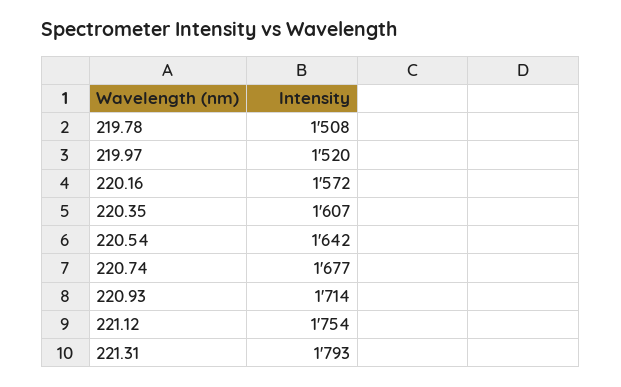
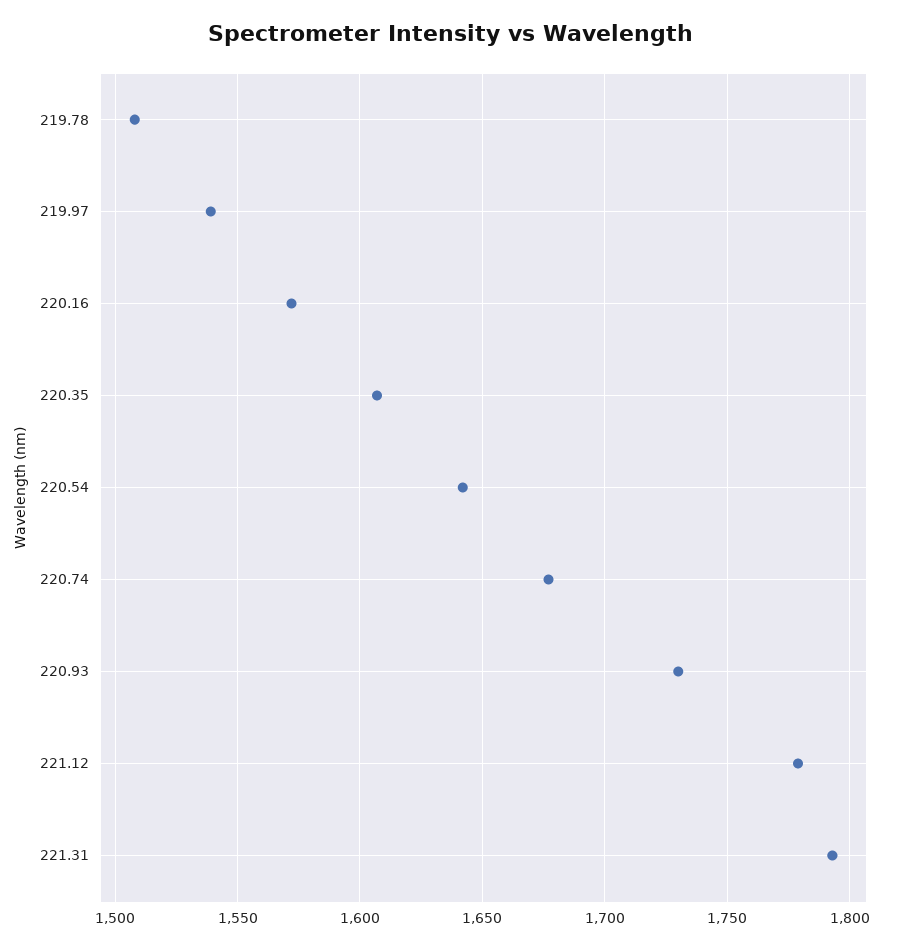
  {
    "219.78": 1508,
-   "219.97": 1520,
+   "219.97": 1540,
    "220.16": 1572,
    "220.35": 1607,
    "220.54": 1642,
    "220.74": 1677,
-   "220.93": 1714,
+   "220.93": 1730,
-   "221.12": 1754,
+   "221.12": 1780,
    "221.31": 1793
  }

